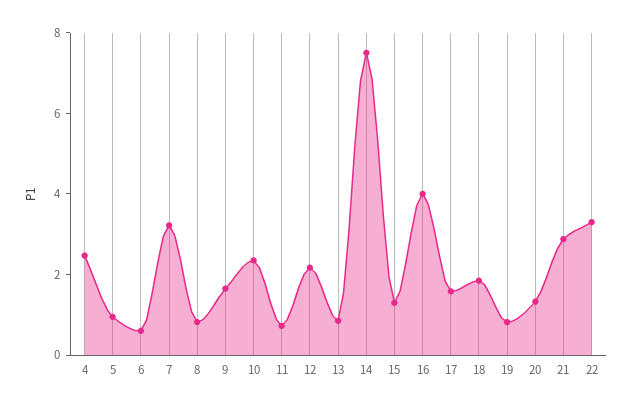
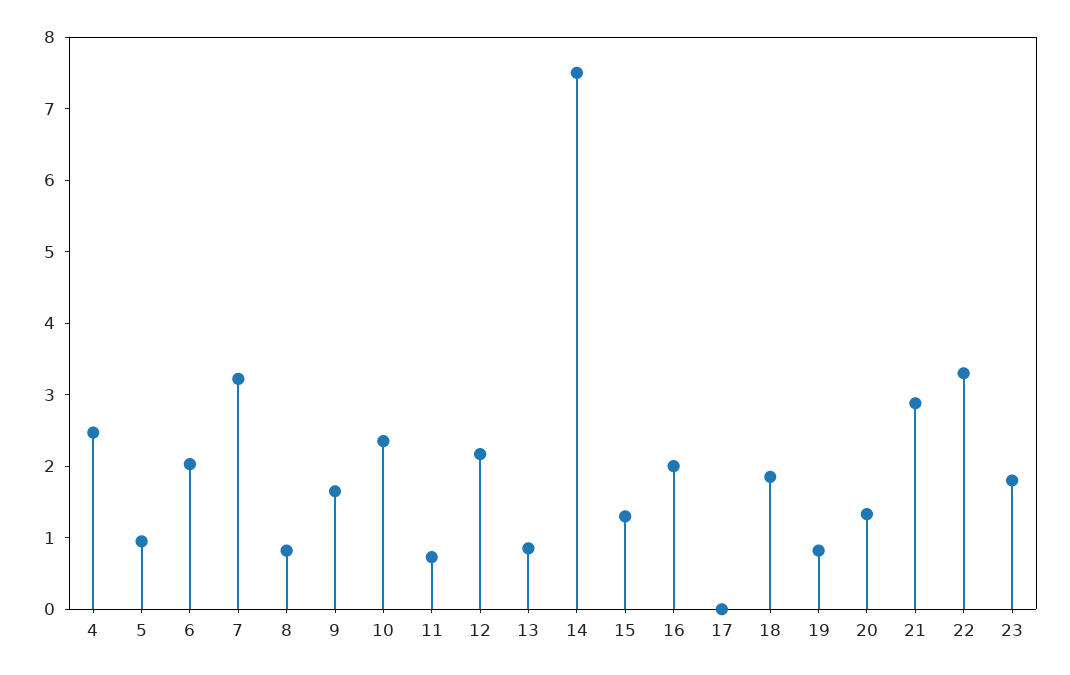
  {
    "4": 2.4,
    "5": 1,
-   "6": 0.5,
+   "6": 2,
    "7": 3.2,
    "8": 0.8,
    "9": 1.6,
    "10": 2.4,
    "11": 0.8,
    "12": 2.2,
    "13": 0.8,
    "14": 7.6,
    "15": 1.4,
-   "16": 4,
+   "16": 2,
-   "17": 1.5,
+   "17": 0,
    "18": 1.8,
    "19": 0.8,
    "20": 1.4,
    "21": 2.8,
-   "22": 3.4
+   "22": 3.4,
+   "23": 1.8
  }

